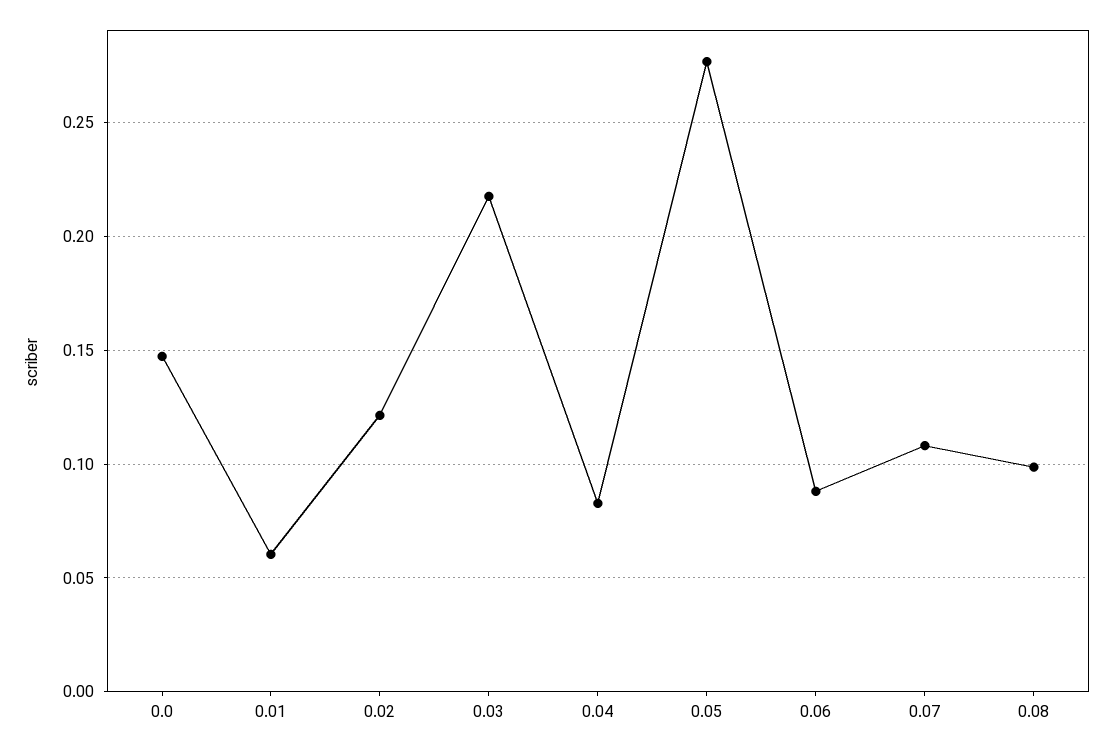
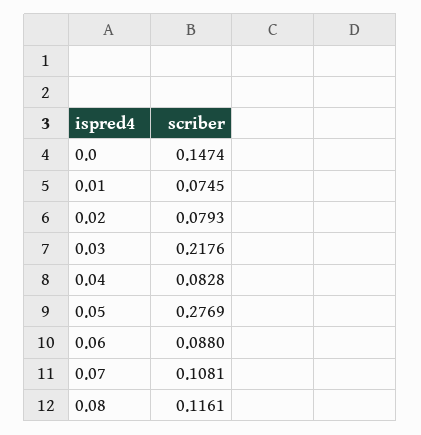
  {
    "0.0": 0.1474,
-   "0.01": 0.06,
+   "0.01": 0.0745,
-   "0.02": 0.12,
+   "0.02": 0.0793,
    "0.03": 0.2176,
    "0.04": 0.0828,
    "0.05": 0.2769,
    "0.06": 0.088,
    "0.07": 0.1081,
-   "0.08": 0.1
+   "0.08": 0.1161
  }

